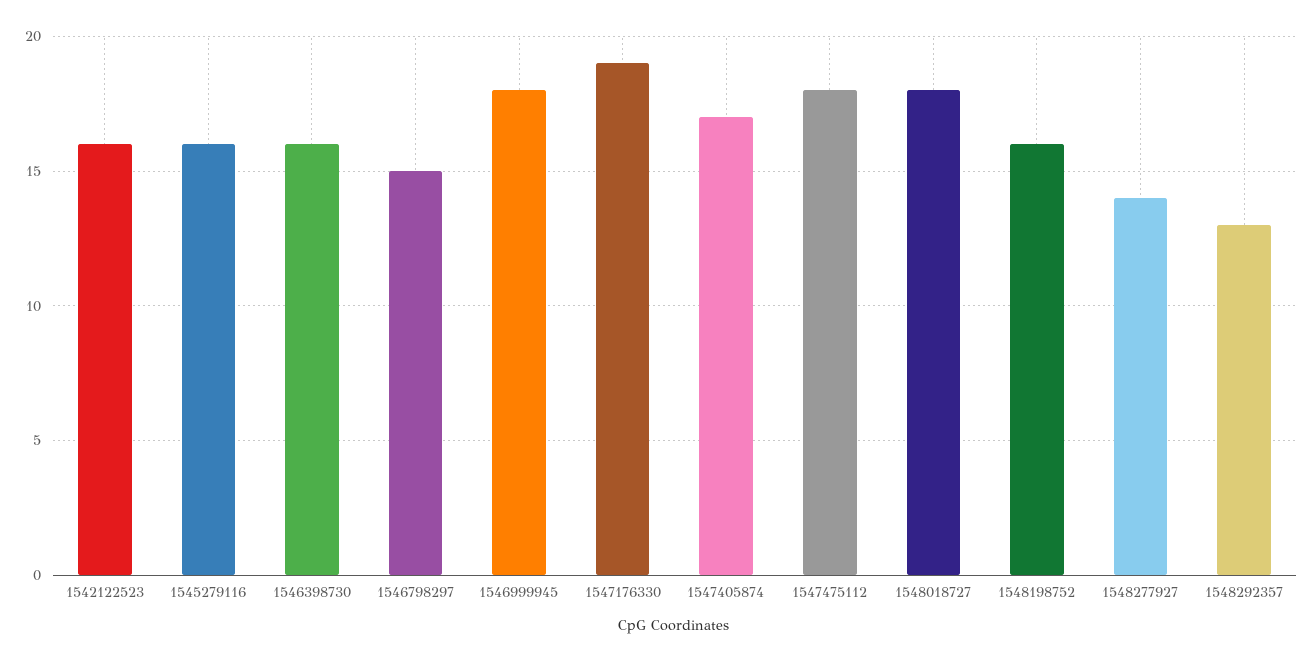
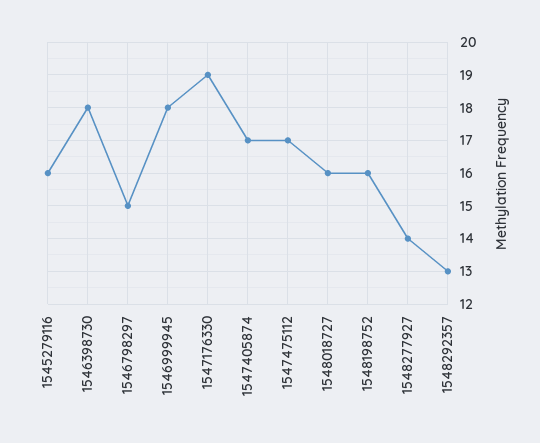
  {
-   "1542122523": 16,
    "1545279116": 16,
-   "1546398730": 16,
+   "1546398730": 18,
    "1546798297": 15,
    "1546999945": 18,
    "1547176330": 19,
    "1547405874": 17,
-   "1547475112": 18,
+   "1547475112": 17,
-   "1548018727": 18,
+   "1548018727": 16,
    "1548198752": 16,
    "1548277927": 14,
    "1548292357": 13
  }

